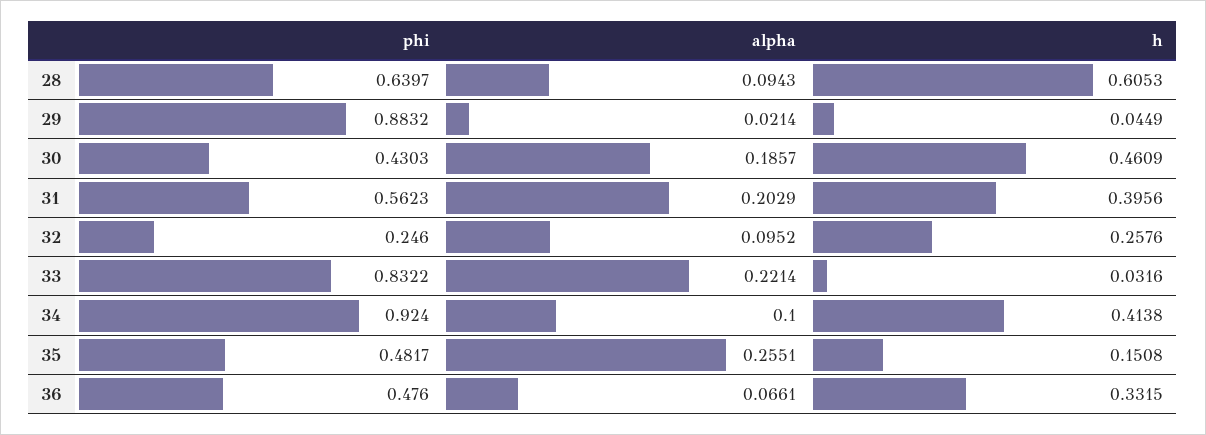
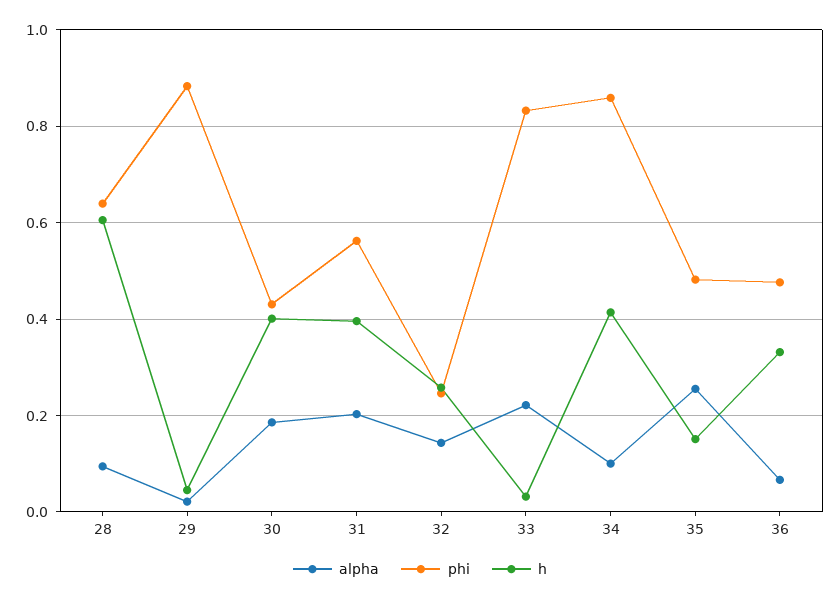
  {
    "phi": {
      "28": 0.6397,
      "29": 0.8832,
      "30": 0.4303,
      "31": 0.5623,
      "32": 0.246,
      "33": 0.8322,
-     "34": 0.924,
+     "34": 0.86,
      "35": 0.4817,
      "36": 0.476
    },
    "alpha": {
      "28": 0.0943,
      "29": 0.0214,
      "30": 0.1857,
      "31": 0.2029,
-     "32": 0.0952,
+     "32": 0.14,
      "33": 0.2214,
      "34": 0.1,
      "35": 0.2551,
      "36": 0.0661
    },
    "h": {
      "28": 0.6053,
      "29": 0.0449,
-     "30": 0.4609,
+     "30": 0.4,
      "31": 0.3956,
      "32": 0.2576,
      "33": 0.0316,
      "34": 0.4138,
      "35": 0.1508,
      "36": 0.3315
    }
  }

